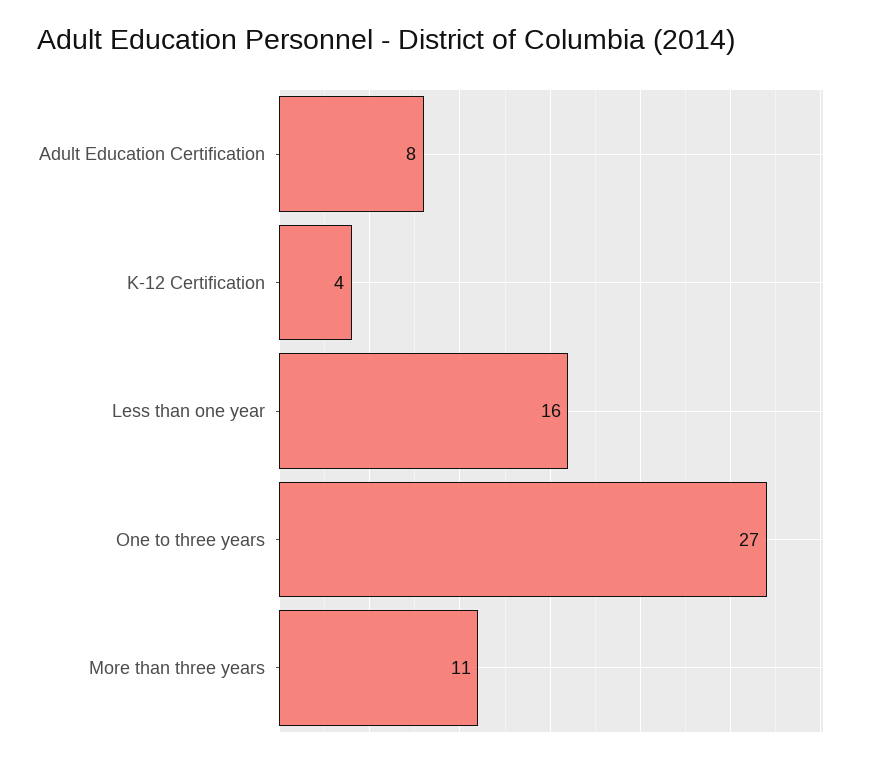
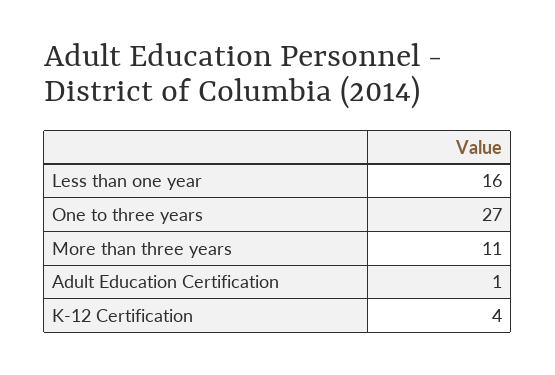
  {
-   "Adult Education Certification": 8,
+   "Adult Education Certification": 1,
    "K-12 Certification": 4,
    "Less than one year": 16,
    "One to three years": 27,
    "More than three years": 11
  }

